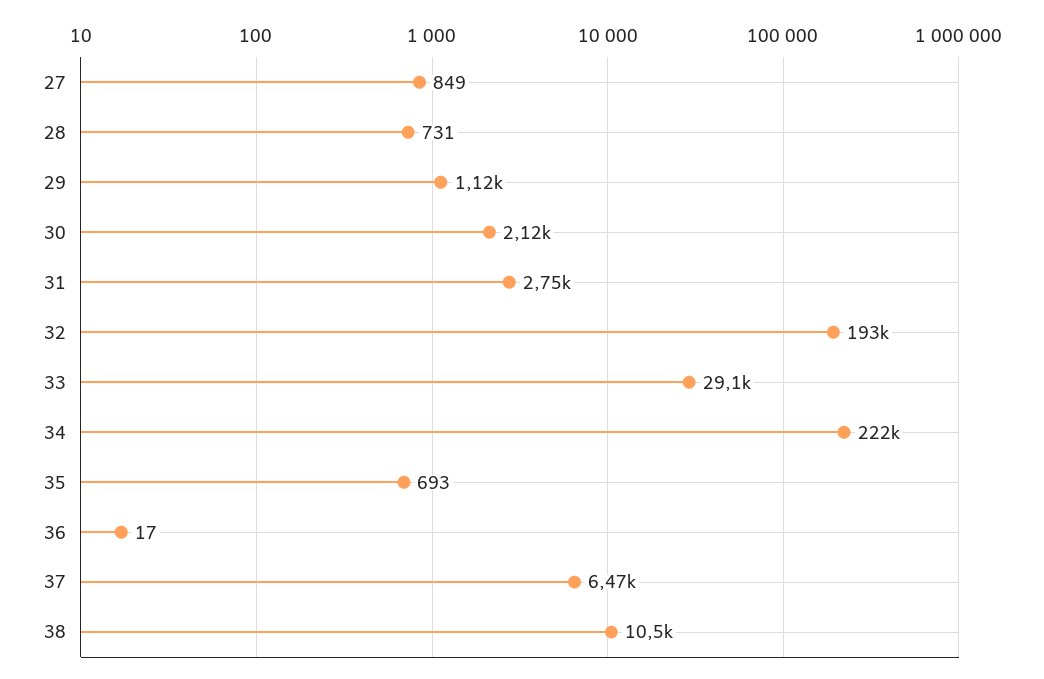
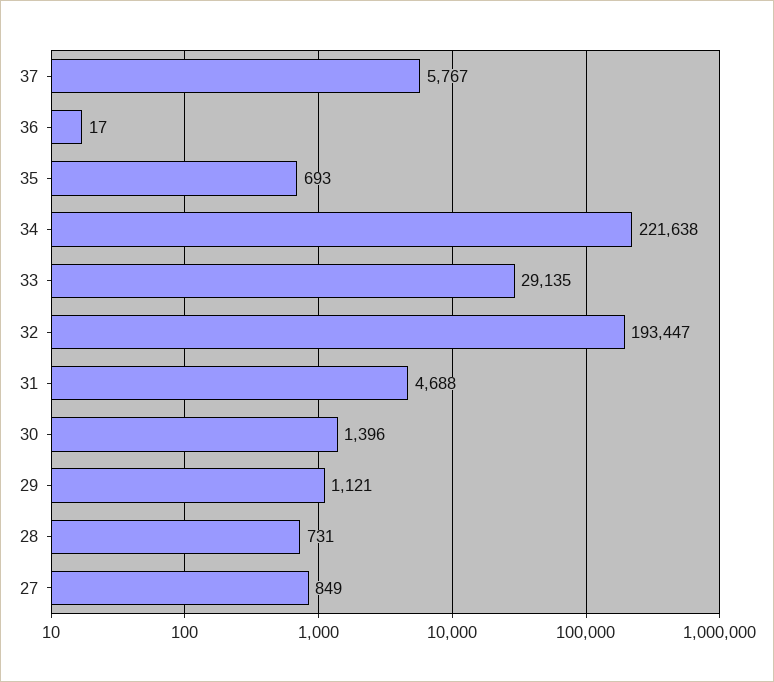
  {
    "27": 849,
    "28": 731,
    "29": 1121,
-   "30": 2120,
+   "30": 1396,
-   "31": 2750,
+   "31": 4688,
    "32": 193447,
    "33": 29135,
    "34": 221638,
    "35": 693,
    "36": 17,
-   "37": 6470,
+   "37": 5767
-   "38": 10500
  }

